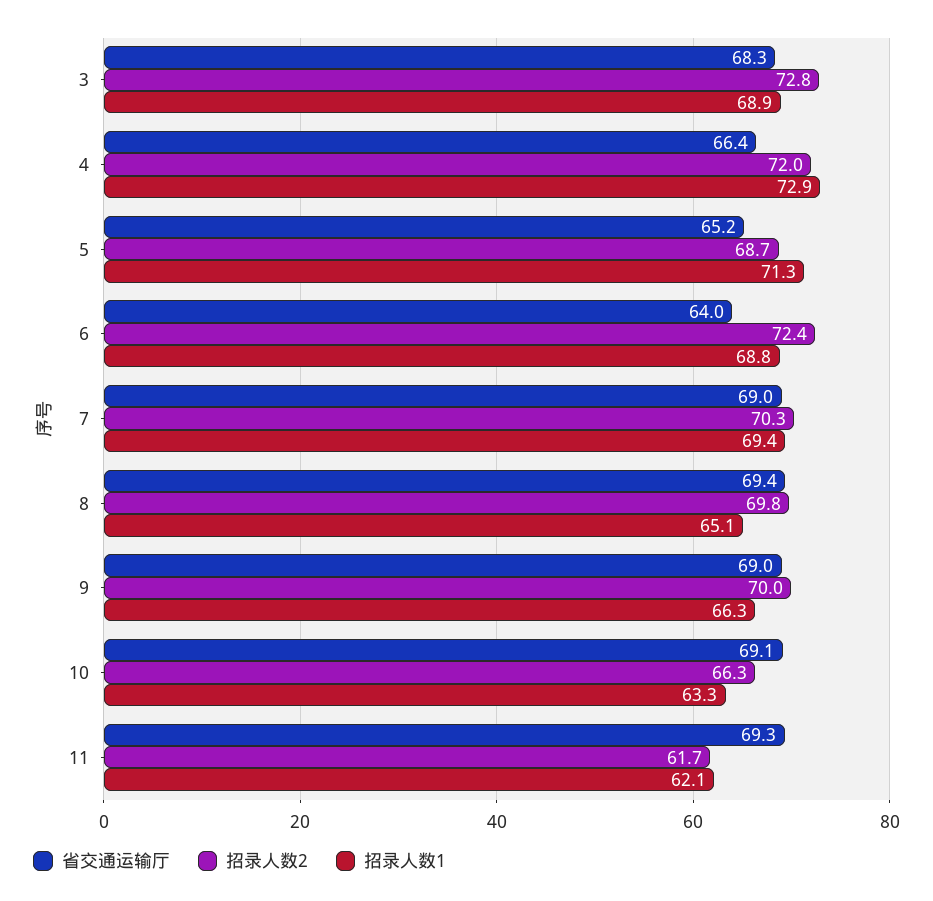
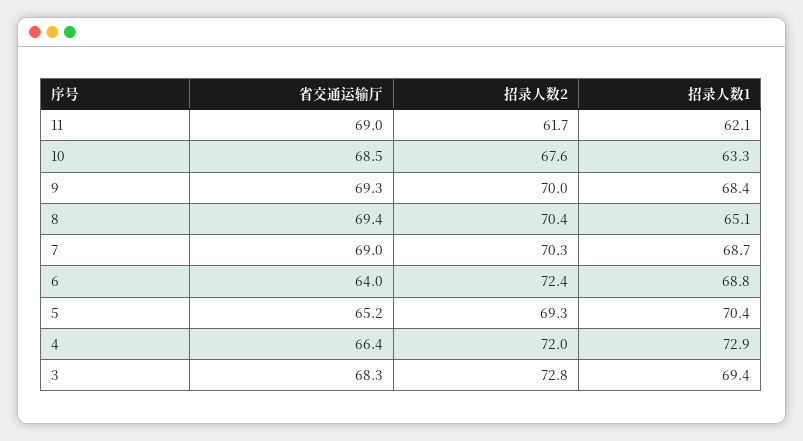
  {
    "省交通运输厅": {
      "3": 68.3,
      "4": 66.4,
      "5": 65.2,
      "6": 64,
      "7": 69,
      "8": 69.4,
-     "9": 69,
+     "9": 69.3,
-     "10": 69.1,
+     "10": 68.5,
-     "11": 69.3
+     "11": 69
    },
    "招录人数2": {
      "3": 72.8,
      "4": 72,
-     "5": 68.7,
+     "5": 69.3,
      "6": 72.4,
      "7": 70.3,
-     "8": 69.8,
+     "8": 70.4,
      "9": 70,
-     "10": 66.3,
+     "10": 67.6,
      "11": 61.7
    },
    "招录人数1": {
-     "3": 68.9,
+     "3": 69.4,
      "4": 72.9,
-     "5": 71.3,
+     "5": 70.4,
      "6": 68.8,
-     "7": 69.4,
+     "7": 68.7,
      "8": 65.1,
-     "9": 66.3,
+     "9": 68.4,
      "10": 63.3,
      "11": 62.1
    }
  }

